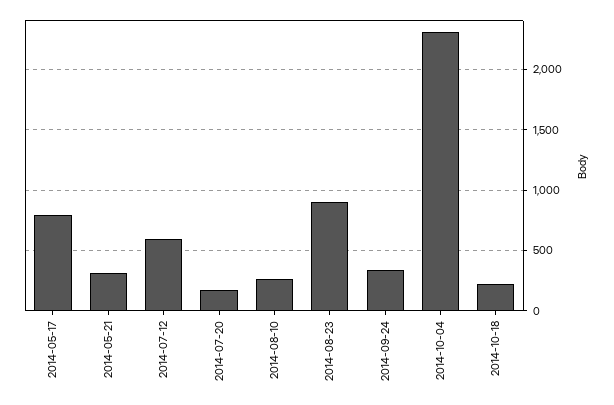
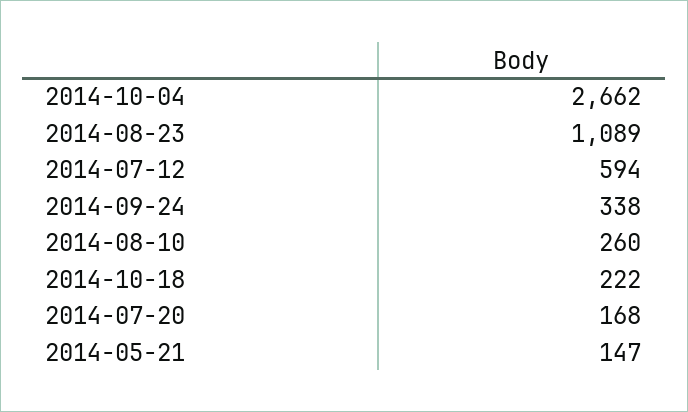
  {
-   "2014-05-17": 800,
-   "2014-05-21": 300,
+   "2014-05-21": 147,
    "2014-07-12": 594,
    "2014-07-20": 168,
    "2014-08-10": 260,
-   "2014-08-23": 900,
+   "2014-08-23": 1089,
    "2014-09-24": 338,
-   "2014-10-04": 2300,
+   "2014-10-04": 2662,
    "2014-10-18": 222
  }

